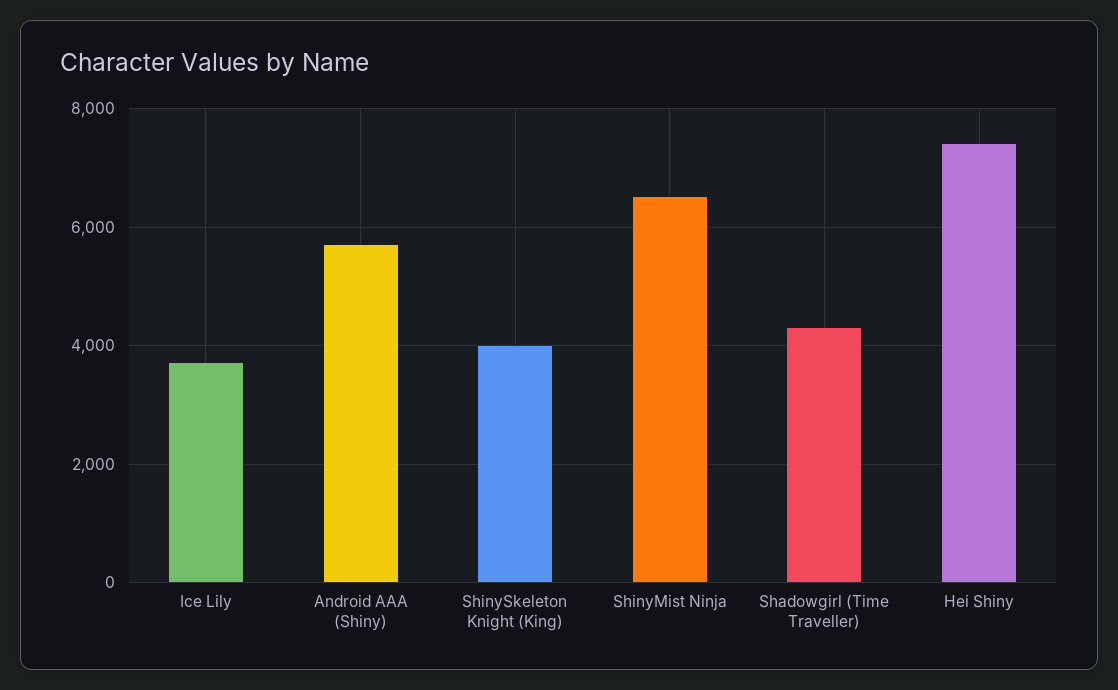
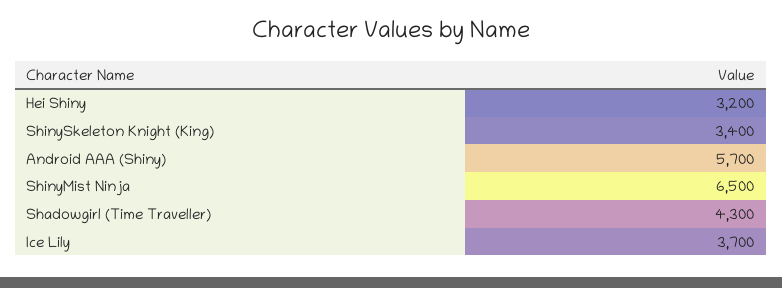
  {
    "Ice Lily": 3700,
    "Android AAA (Shiny)": 5700,
-   "ShinySkeleton Knight (King)": 4000,
+   "ShinySkeleton Knight (King)": 3400,
    "ShinyMist Ninja": 6500,
    "Shadowgirl (Time Traveller)": 4300,
-   "Hei Shiny": 7400
+   "Hei Shiny": 3200
  }

